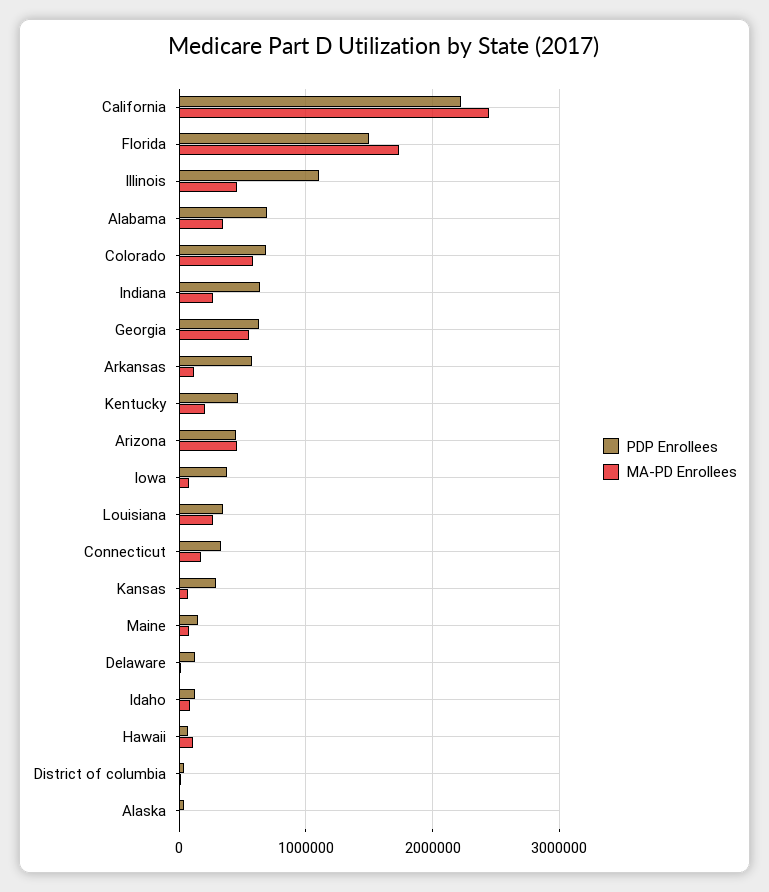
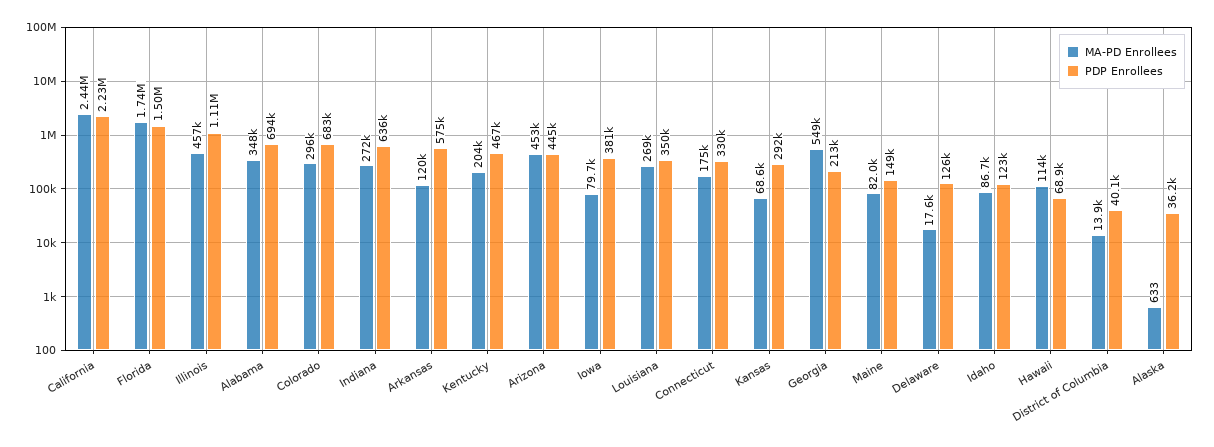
  {
    "PDP Enrollees": {
      "California": 2230000,
      "Florida": 1500000,
      "Illinois": 1110000,
      "Alabama": 694000,
      "Colorado": 683000,
      "Indiana": 636000,
-     "Georgia": 600000,
+     "Georgia": 213000,
      "Arkansas": 575000,
      "Kentucky": 467000,
      "Arizona": 445000,
      "Iowa": 381000,
      "Louisiana": 350000,
      "Connecticut": 330000,
      "Kansas": 292000,
      "Maine": 149000,
      "Delaware": 126000,
      "Idaho": 123000,
      "Hawaii": 68900,
      "District of columbia": 40100,
      "Alaska": 36200
    },
    "MA-PD Enrollees": {
      "California": 2440000,
      "Florida": 1740000,
      "Illinois": 457000,
      "Alabama": 348000,
-     "Colorado": 600000,
+     "Colorado": 296000,
      "Indiana": 272000,
      "Georgia": 549000,
      "Arkansas": 120000,
      "Kentucky": 204000,
      "Arizona": 453000,
      "Iowa": 79700,
      "Louisiana": 269000,
      "Connecticut": 175000,
      "Kansas": 68600,
      "Maine": 82000,
      "Delaware": 17600,
      "Idaho": 86700,
      "Hawaii": 114000,
      "District of columbia": 13900,
      "Alaska": 633
    }
  }

